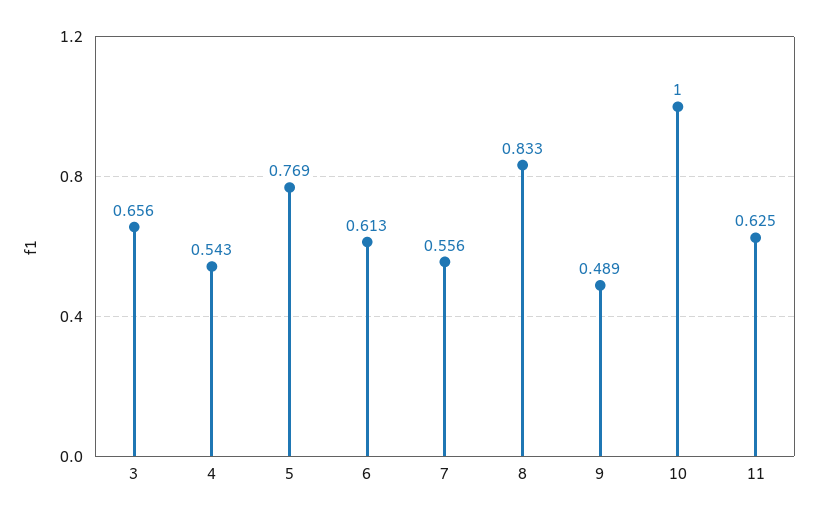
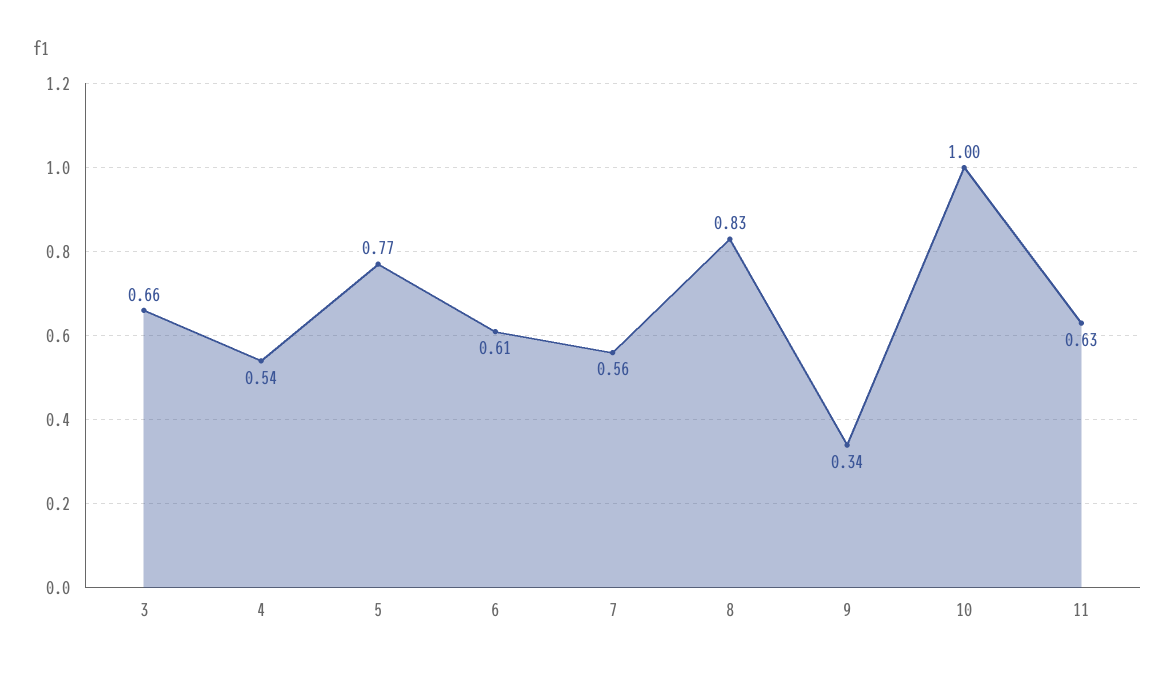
  {
    "3": 0.656,
    "4": 0.543,
    "5": 0.769,
    "6": 0.613,
    "7": 0.556,
    "8": 0.833,
-   "9": 0.489,
+   "9": 0.34,
    "10": 1,
    "11": 0.625
  }

